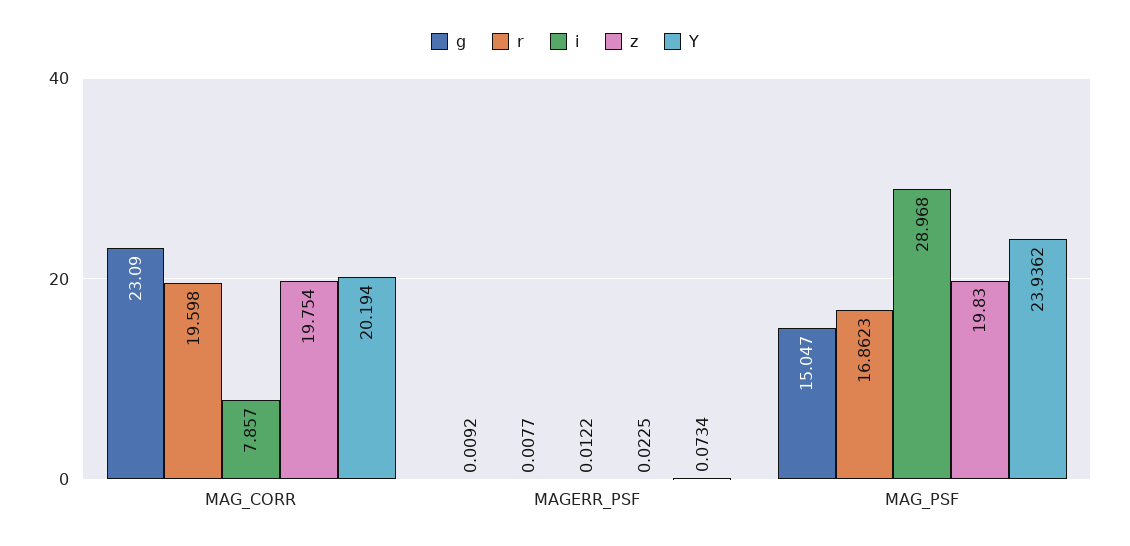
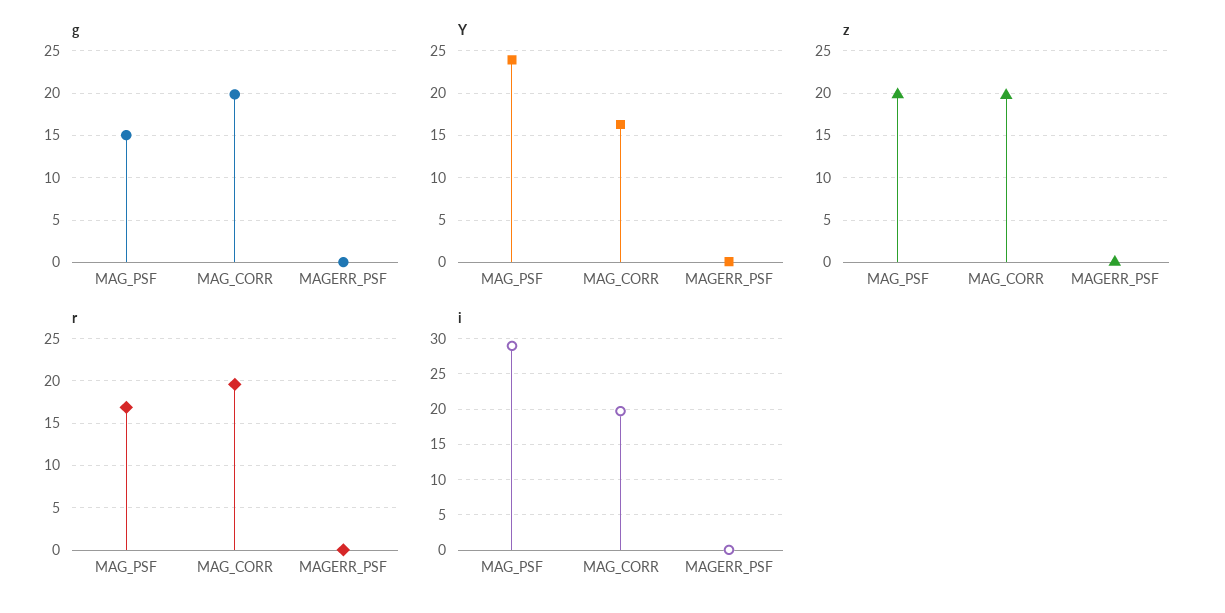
  {
    "g": {
-     "MAG_CORR": 23.09,
+     "MAG_CORR": 20,
      "MAGERR_PSF": 0.0092,
      "MAG_PSF": 15.047
    },
    "r": {
      "MAG_CORR": 19.598,
      "MAGERR_PSF": 0.0077,
      "MAG_PSF": 16.8623
    },
    "i": {
-     "MAG_CORR": 7.857,
+     "MAG_CORR": 20,
      "MAGERR_PSF": 0.0122,
      "MAG_PSF": 28.968
    },
    "z": {
      "MAG_CORR": 19.754,
      "MAGERR_PSF": 0.0225,
      "MAG_PSF": 19.83
    },
    "Y": {
-     "MAG_CORR": 20.194,
+     "MAG_CORR": 16,
      "MAGERR_PSF": 0.0734,
      "MAG_PSF": 23.9362
    }
  }

